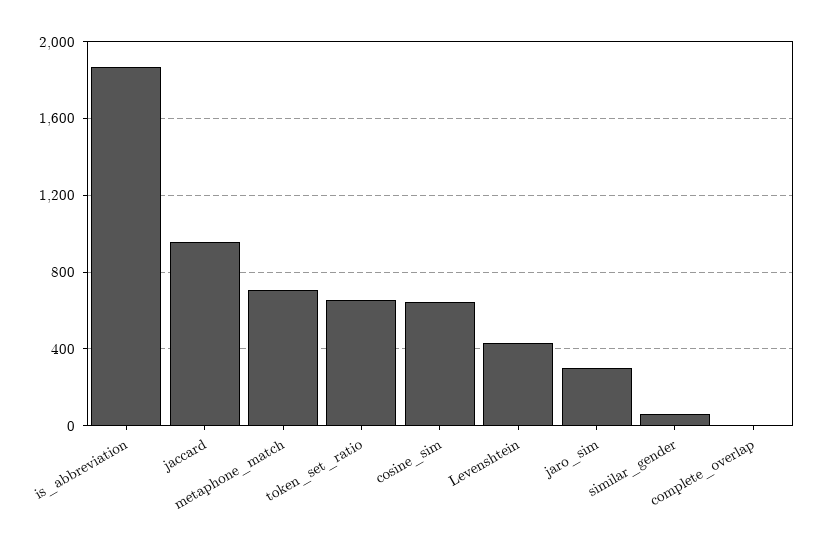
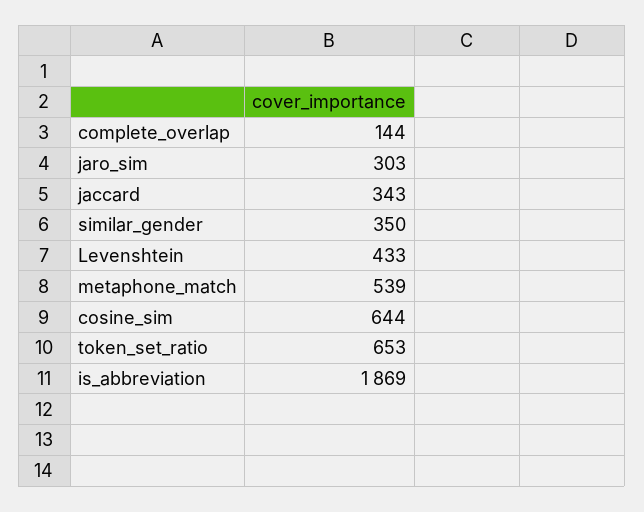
  {
    "is_abbreviation": 1869,
-   "jaccard": 950,
+   "jaccard": 343,
-   "metaphone_match": 700,
+   "metaphone_match": 539,
    "token_set_ratio": 653,
    "cosine_sim": 644,
    "Levenshtein": 433,
    "jaro_sim": 303,
-   "similar_gender": 50,
+   "similar_gender": 350,
-   "complete_overlap": 0
+   "complete_overlap": 144
  }

